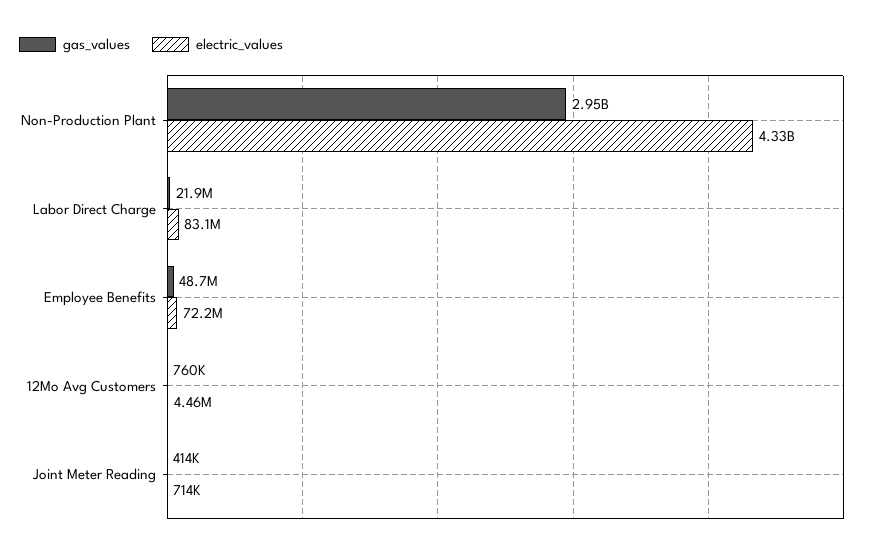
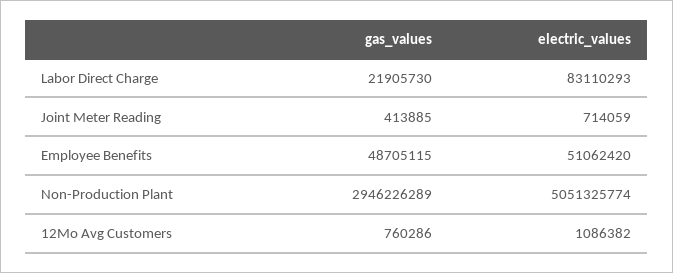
  {
    "gas_values": {
      "Non-Production Plant": 2946226289,
      "Labor Direct Charge": 21905730,
      "Employee Benefits": 48705115,
      "12Mo Avg Customers": 760286,
      "Joint Meter Reading": 413885
    },
    "electric_values": {
-     "Non-Production Plant": 4330000000,
+     "Non-Production Plant": 5051325774,
      "Labor Direct Charge": 83110293,
-     "Employee Benefits": 72200000,
+     "Employee Benefits": 51062420,
-     "12Mo Avg Customers": 4460000,
+     "12Mo Avg Customers": 1086382,
      "Joint Meter Reading": 714059
    }
  }

